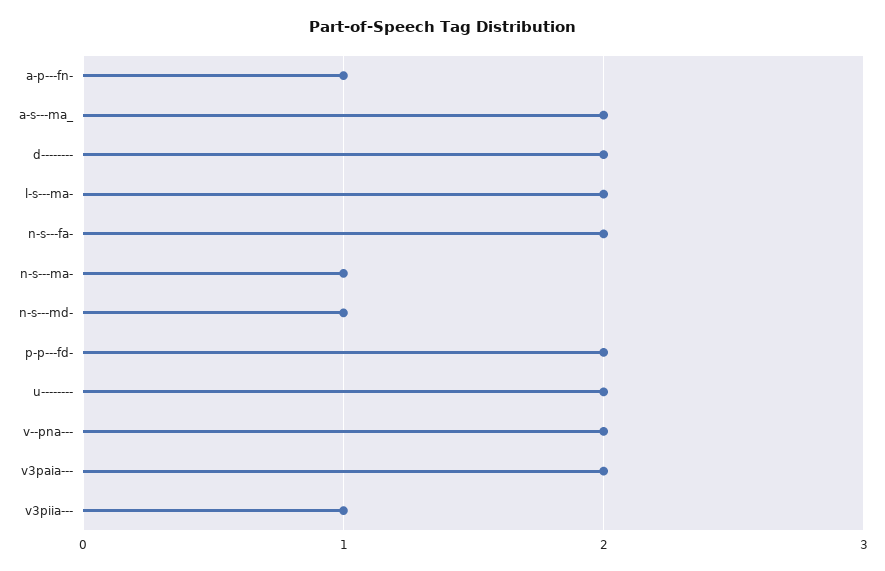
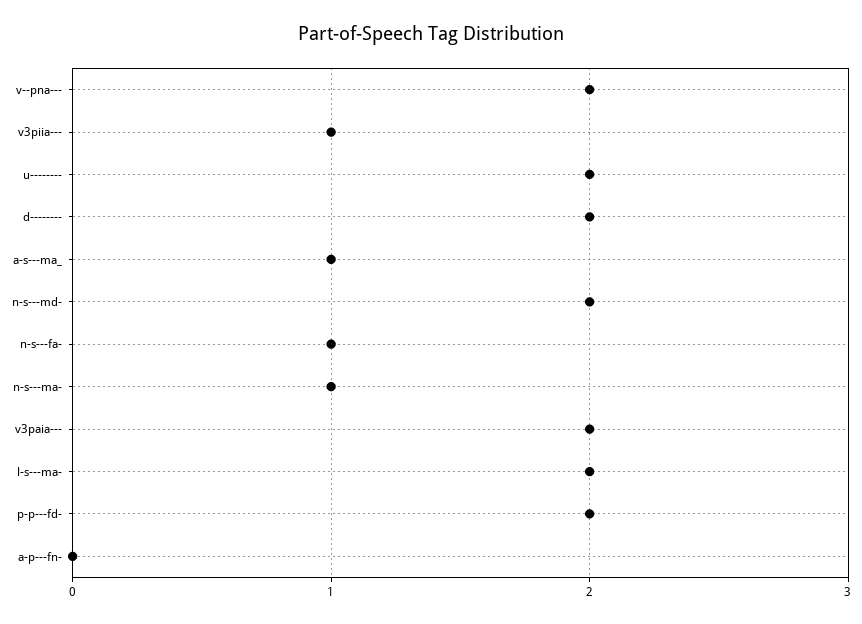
  {
-   "a-p---fn-": 1,
+   "a-p---fn-": 0,
-   "a-s---ma_": 2,
+   "a-s---ma_": 1,
    "d--------": 2,
    "l-s---ma-": 2,
-   "n-s---fa-": 2,
+   "n-s---fa-": 1,
    "n-s---ma-": 1,
-   "n-s---md-": 1,
+   "n-s---md-": 2,
    "p-p---fd-": 2,
    "u--------": 2,
    "v--pna---": 2,
    "v3paia---": 2,
    "v3piia---": 1
  }

